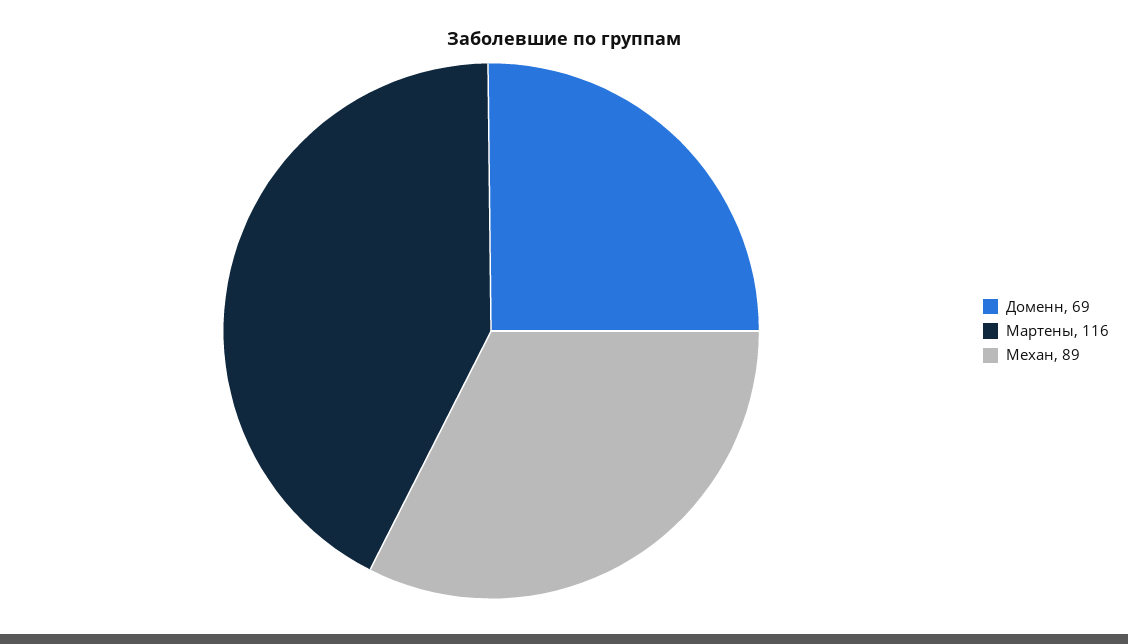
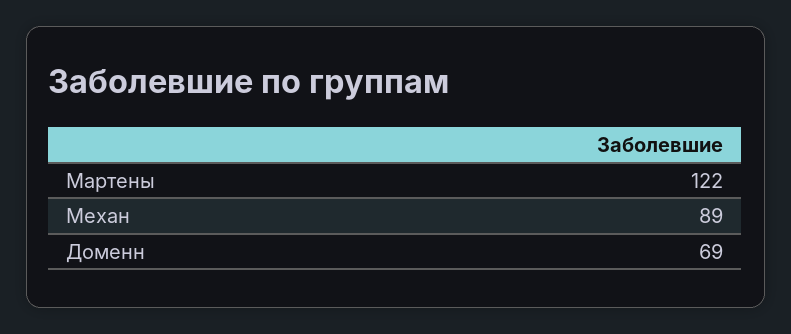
  {
    "Доменн": 69,
-   "Мартены": 116,
+   "Мартены": 122,
    "Механ": 89
  }

